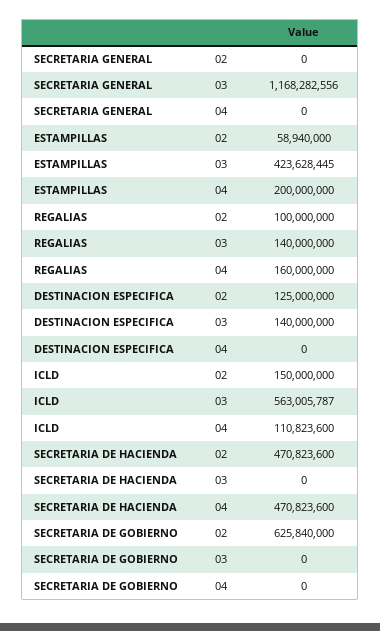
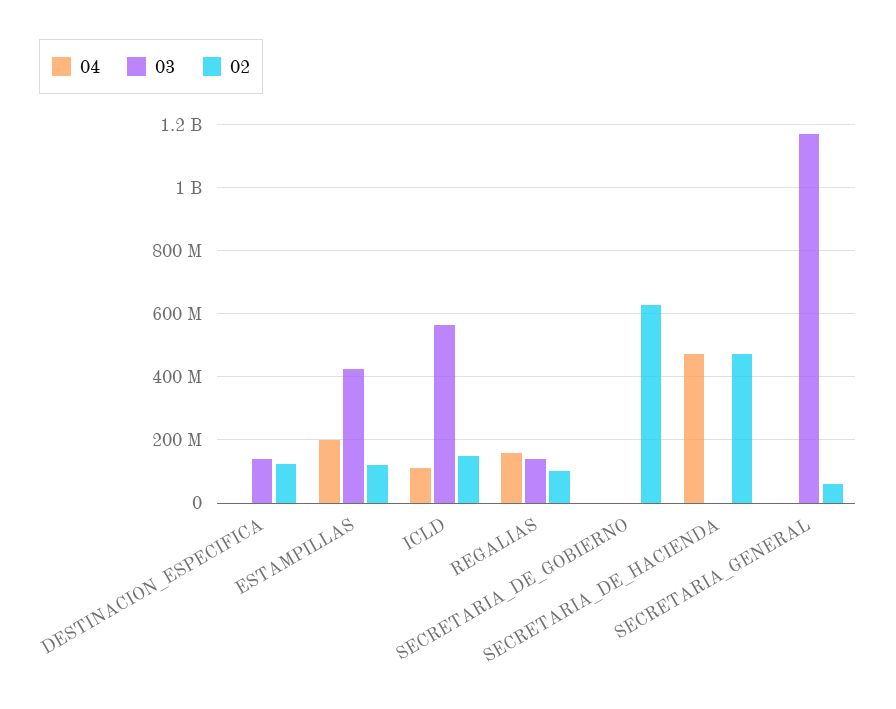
  {
    "02": {
-     "SECRETARIA GENERAL": 0,
+     "SECRETARIA GENERAL": 60000000,
-     "ESTAMPILLAS": 58940000,
+     "ESTAMPILLAS": 120000000,
      "REGALIAS": 100000000,
      "DESTINACION ESPECIFICA": 125000000,
      "ICLD": 150000000,
      "SECRETARIA DE HACIENDA": 470823600,
      "SECRETARIA DE GOBIERNO": 625840000
    },
    "03": {
      "SECRETARIA GENERAL": 1168282556,
      "ESTAMPILLAS": 423628445,
      "REGALIAS": 140000000,
      "DESTINACION ESPECIFICA": 140000000,
      "ICLD": 563005787,
      "SECRETARIA DE HACIENDA": 0,
      "SECRETARIA DE GOBIERNO": 0
    },
    "04": {
      "SECRETARIA GENERAL": 0,
      "ESTAMPILLAS": 200000000,
      "REGALIAS": 160000000,
      "DESTINACION ESPECIFICA": 0,
      "ICLD": 110823600,
      "SECRETARIA DE HACIENDA": 470823600,
      "SECRETARIA DE GOBIERNO": 0
    }
  }

